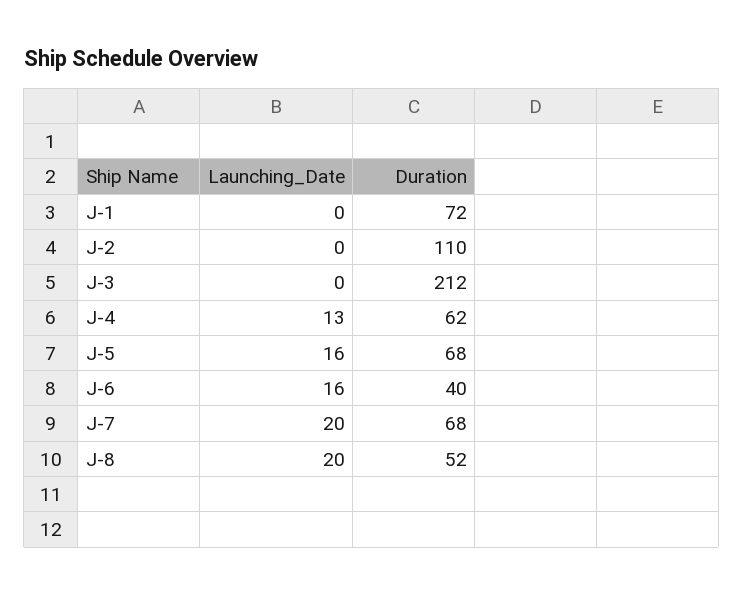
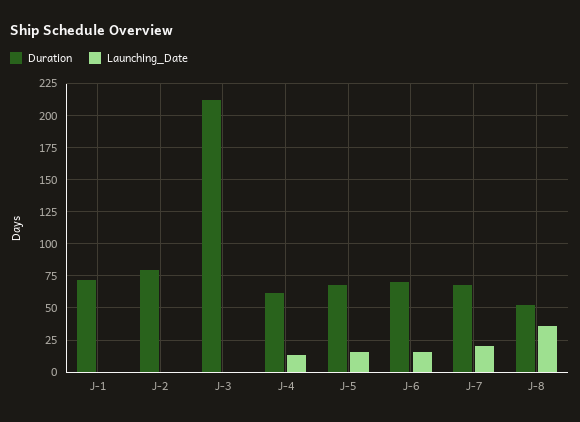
  {
    "Launching_Date": {
      "J-1": 0,
      "J-2": 0,
      "J-3": 0,
      "J-4": 13,
      "J-5": 16,
      "J-6": 16,
      "J-7": 20,
-     "J-8": 20
+     "J-8": 35
    },
    "Duration": {
      "J-1": 72,
-     "J-2": 110,
+     "J-2": 80,
      "J-3": 212,
      "J-4": 62,
      "J-5": 68,
-     "J-6": 40,
+     "J-6": 70,
      "J-7": 68,
      "J-8": 52
    }
  }

